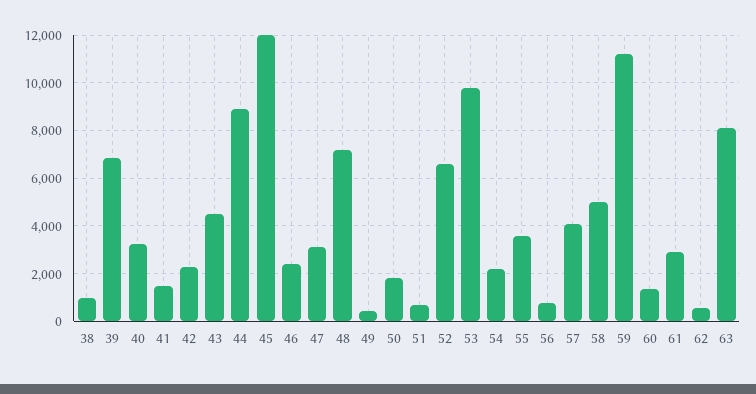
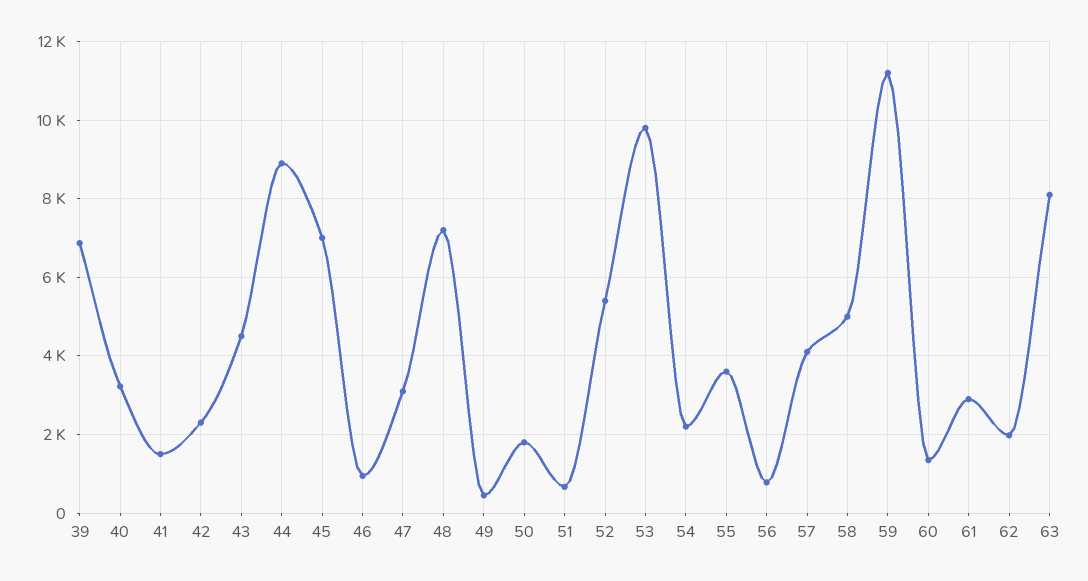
  {
-   "38": 1000,
    "39": 6800,
    "40": 3200,
    "41": 1600,
    "42": 2400,
    "43": 4600,
    "44": 9000,
-   "45": 12000,
+   "45": 7000,
-   "46": 2500,
+   "46": 1000,
    "47": 3200,
    "48": 7200,
    "49": 400,
    "50": 1800,
    "51": 600,
-   "52": 6500,
+   "52": 5400,
    "53": 9800,
    "54": 2200,
    "55": 3600,
    "56": 800,
    "57": 4200,
    "58": 5000,
    "59": 11200,
    "60": 1400,
    "61": 3000,
-   "62": 500,
+   "62": 2000,
    "63": 8200
  }

